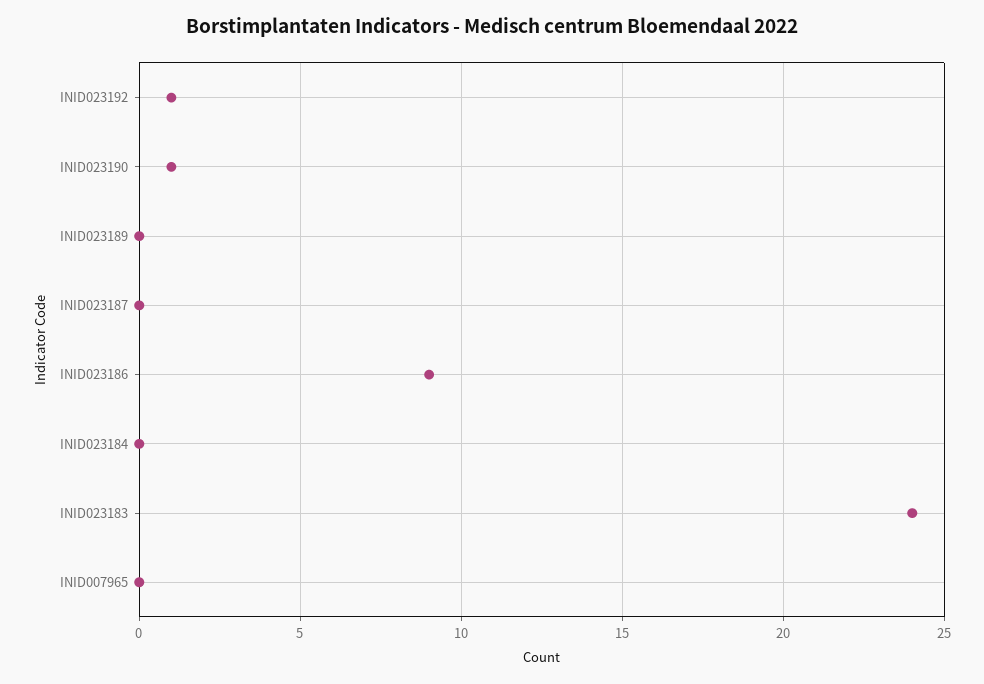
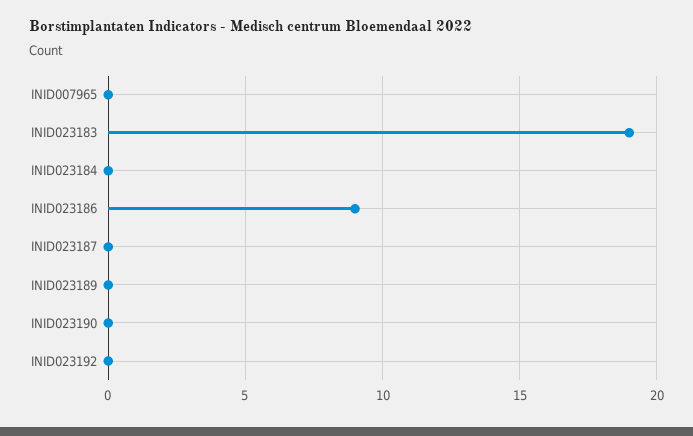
  {
-   "INID023192": 1,
+   "INID023192": 0,
-   "INID023190": 1,
+   "INID023190": 0,
    "INID023189": 0,
    "INID023187": 0,
    "INID023186": 9,
    "INID023184": 0,
-   "INID023183": 24,
+   "INID023183": 19,
    "INID007965": 0
  }

